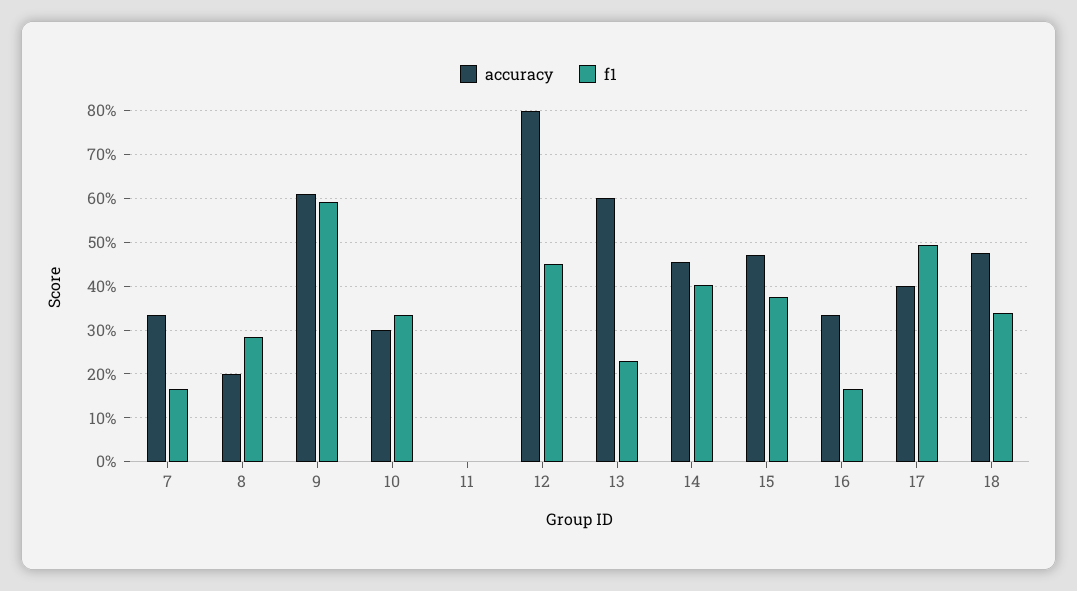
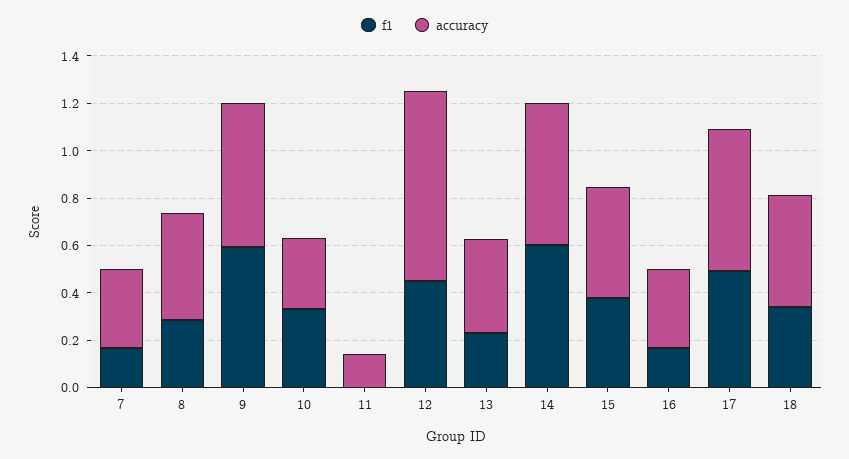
  {
    "accuracy": {
      "7": 0.34,
-     "8": 0.2,
+     "8": 0.45,
      "9": 0.62,
      "10": 0.3,
-     "11": 0,
+     "11": 0.15,
      "12": 0.8,
-     "13": 0.6,
+     "13": 0.4,
-     "14": 0.46,
+     "14": 0.6,
      "15": 0.48,
      "16": 0.34,
-     "17": 0.4,
+     "17": 0.6,
      "18": 0.48
    },
    "f1": {
      "7": 0.16,
      "8": 0.28,
      "9": 0.6,
      "10": 0.34,
      "11": 0,
      "12": 0.46,
      "13": 0.22,
-     "14": 0.4,
+     "14": 0.6,
      "15": 0.38,
      "16": 0.16,
      "17": 0.5,
      "18": 0.34
    }
  }

